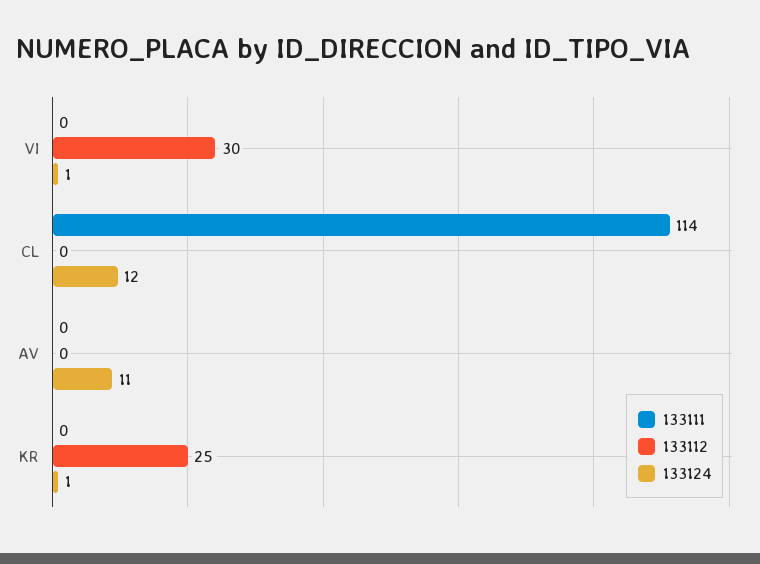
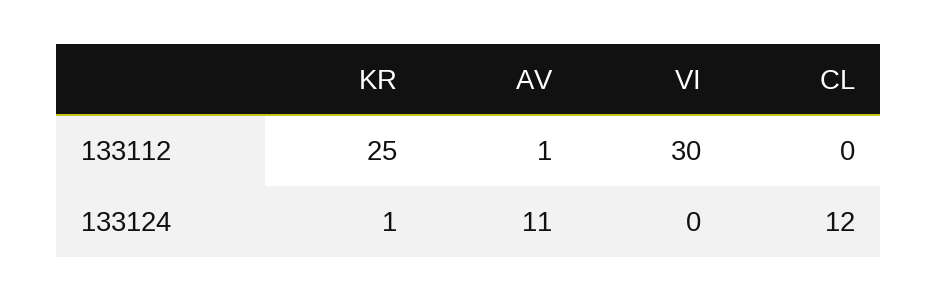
  {
-   "133111": {
-     "VI": 0,
-     "CL": 114,
-     "AV": 0,
-     "KR": 0
-   },
    "133112": {
      "VI": 30,
      "CL": 0,
-     "AV": 0,
+     "AV": 1,
      "KR": 25
    },
    "133124": {
-     "VI": 1,
+     "VI": 0,
      "CL": 12,
      "AV": 11,
      "KR": 1
    }
  }

